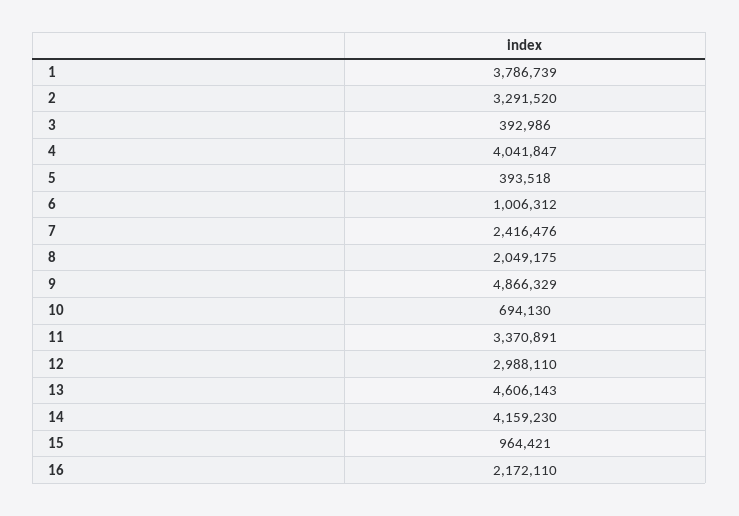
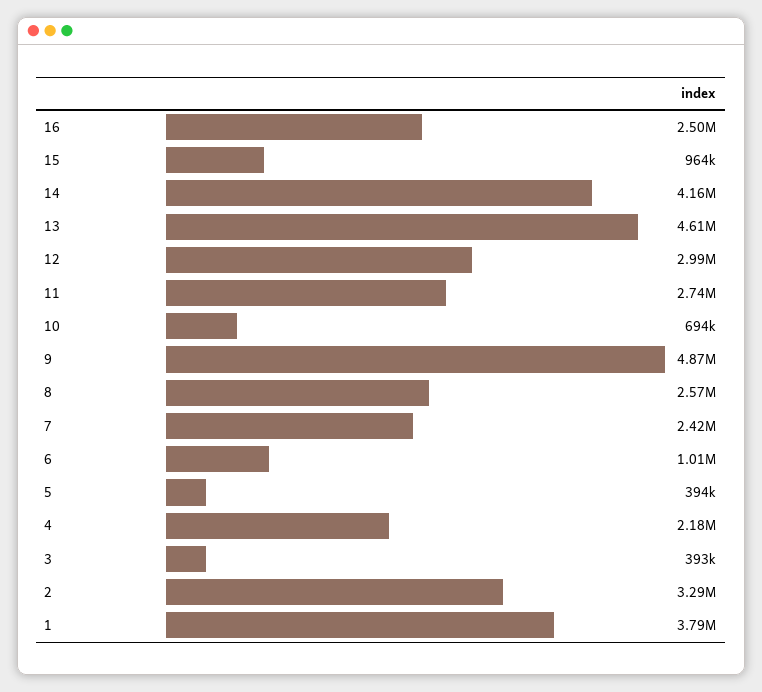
  {
    "1": 3786739,
    "2": 3291520,
    "3": 392986,
-   "4": 4041847,
+   "4": 2180000,
    "5": 393518,
    "6": 1006312,
    "7": 2416476,
-   "8": 2049175,
+   "8": 2570000,
    "9": 4866329,
    "10": 694130,
-   "11": 3370891,
+   "11": 2740000,
    "12": 2988110,
    "13": 4606143,
    "14": 4159230,
    "15": 964421,
-   "16": 2172110
+   "16": 2500000
  }

